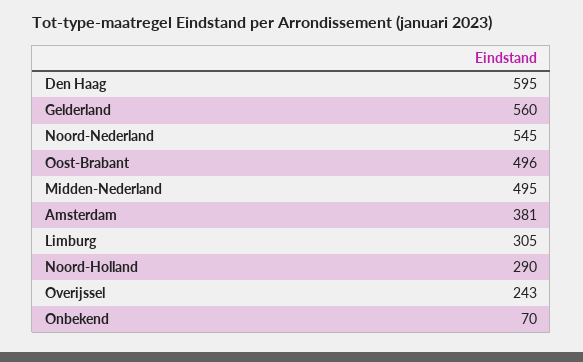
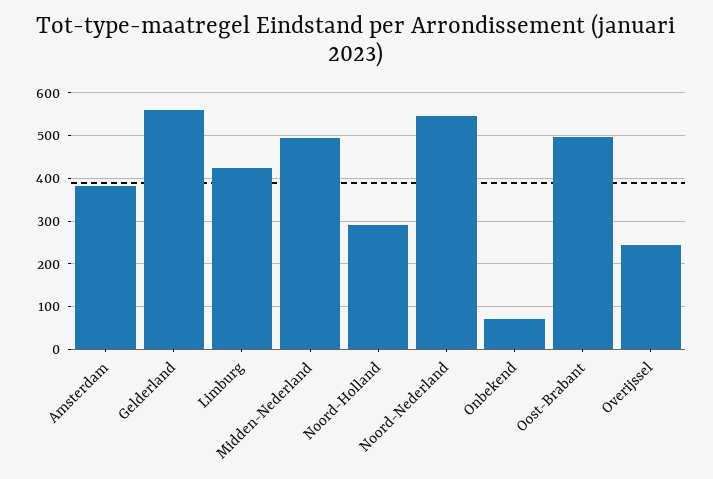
  {
-   "Den Haag": 595,
    "Gelderland": 560,
    "Noord-Nederland": 545,
    "Oost-Brabant": 496,
    "Midden-Nederland": 495,
    "Amsterdam": 381,
-   "Limburg": 305,
+   "Limburg": 420,
    "Noord-Holland": 290,
    "Overijssel": 243,
    "Onbekend": 70
  }

